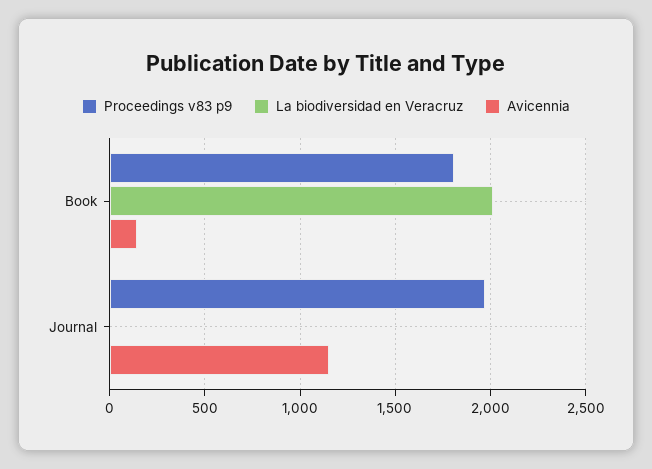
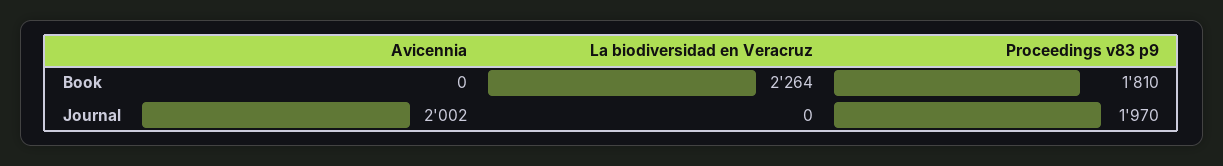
  {
    "Proceedings v83 p9": {
      "Book": 1810,
      "Journal": 1970
    },
    "La biodiversidad en Veracruz": {
-     "Book": 2000,
+     "Book": 2264,
      "Journal": 0
    },
    "Avicennia": {
-     "Book": 150,
+     "Book": 0,
-     "Journal": 1150
+     "Journal": 2002
    }
  }

